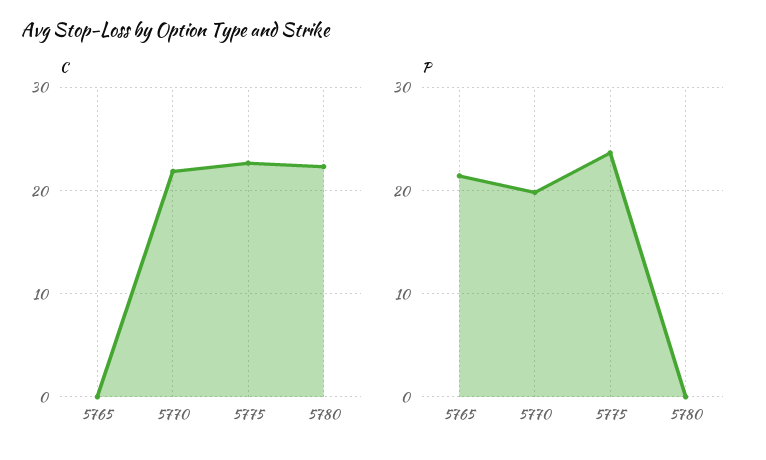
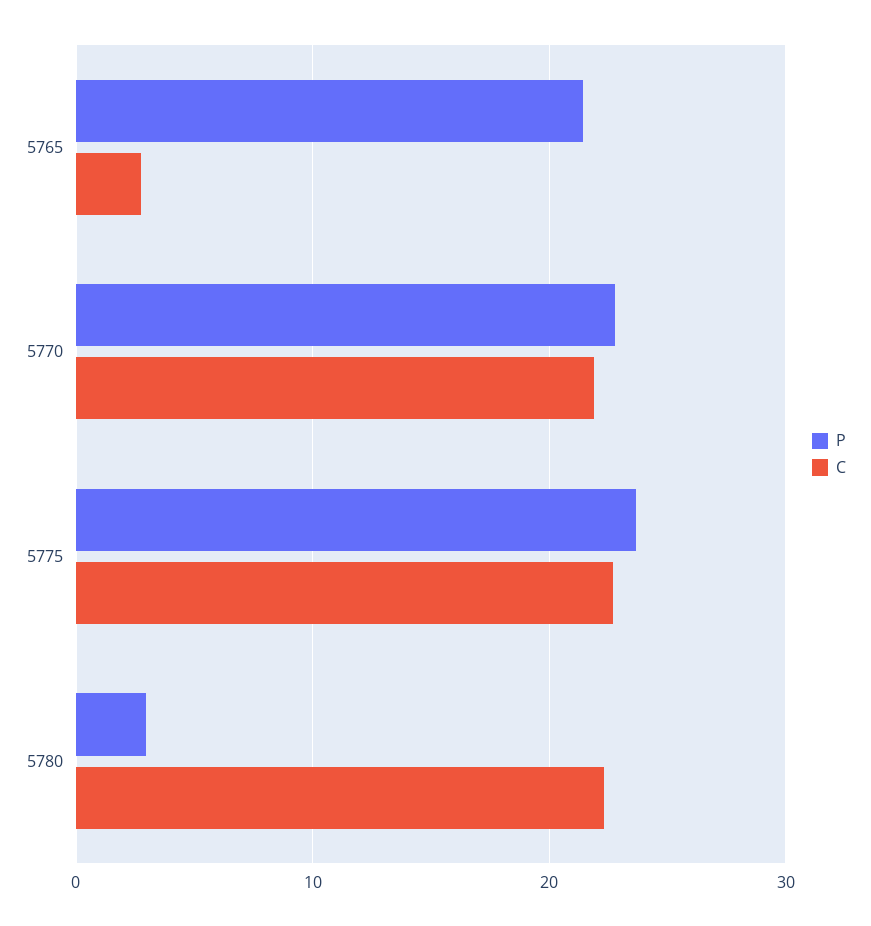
  {
    "C": {
-     "5765": 0,
+     "5765": 3,
      "5770": 22,
      "5775": 23,
      "5780": 22
    },
    "P": {
      "5765": 21,
-     "5770": 20,
+     "5770": 23,
      "5775": 24,
-     "5780": 0
+     "5780": 3
    }
  }

